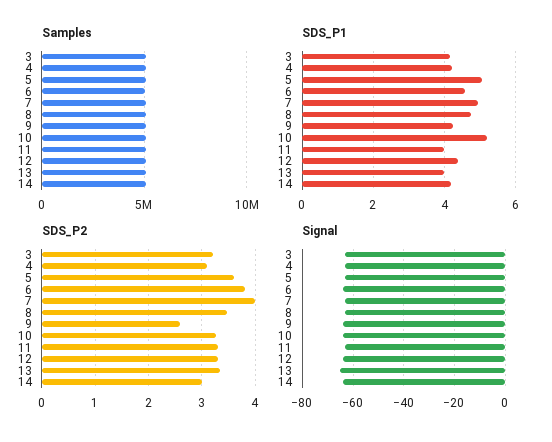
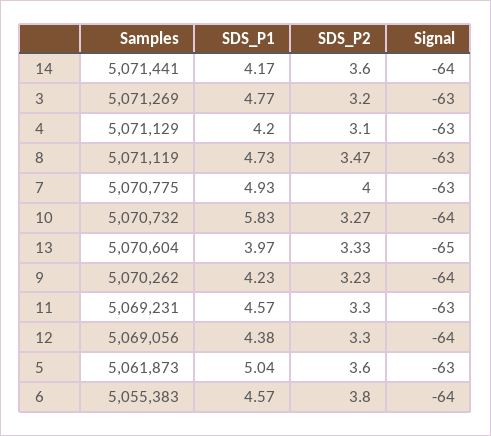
  {
    "Samples": {
      "3": 5071269,
      "4": 5071129,
      "5": 5061873,
      "6": 5055383,
      "7": 5070775,
      "8": 5071119,
      "9": 5070262,
      "10": 5070732,
      "11": 5069231,
      "12": 5069056,
      "13": 5070604,
      "14": 5071441
    },
    "SDS_P1": {
-     "3": 4.2,
+     "3": 4.77,
      "4": 4.2,
      "5": 5.04,
      "6": 4.57,
      "7": 4.93,
      "8": 4.73,
      "9": 4.23,
-     "10": 5.2,
+     "10": 5.83,
-     "11": 4,
+     "11": 4.57,
      "12": 4.38,
      "13": 3.97,
      "14": 4.17
    },
    "SDS_P2": {
      "3": 3.2,
      "4": 3.1,
      "5": 3.6,
      "6": 3.8,
      "7": 4,
      "8": 3.47,
-     "9": 2.6,
+     "9": 3.23,
      "10": 3.27,
      "11": 3.3,
      "12": 3.3,
      "13": 3.33,
-     "14": 3
+     "14": 3.6
    },
    "Signal": {
      "3": -63,
      "4": -63,
      "5": -63,
      "6": -64,
      "7": -63,
      "8": -63,
      "9": -64,
      "10": -64,
      "11": -63,
      "12": -64,
      "13": -65,
      "14": -64
    }
  }

